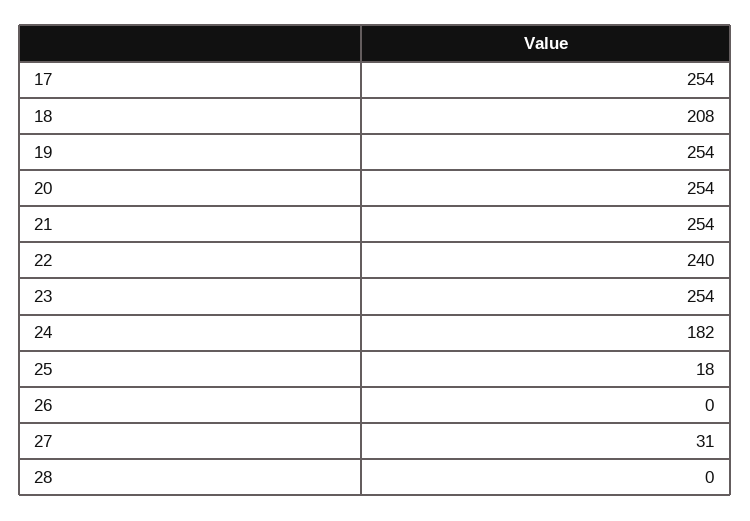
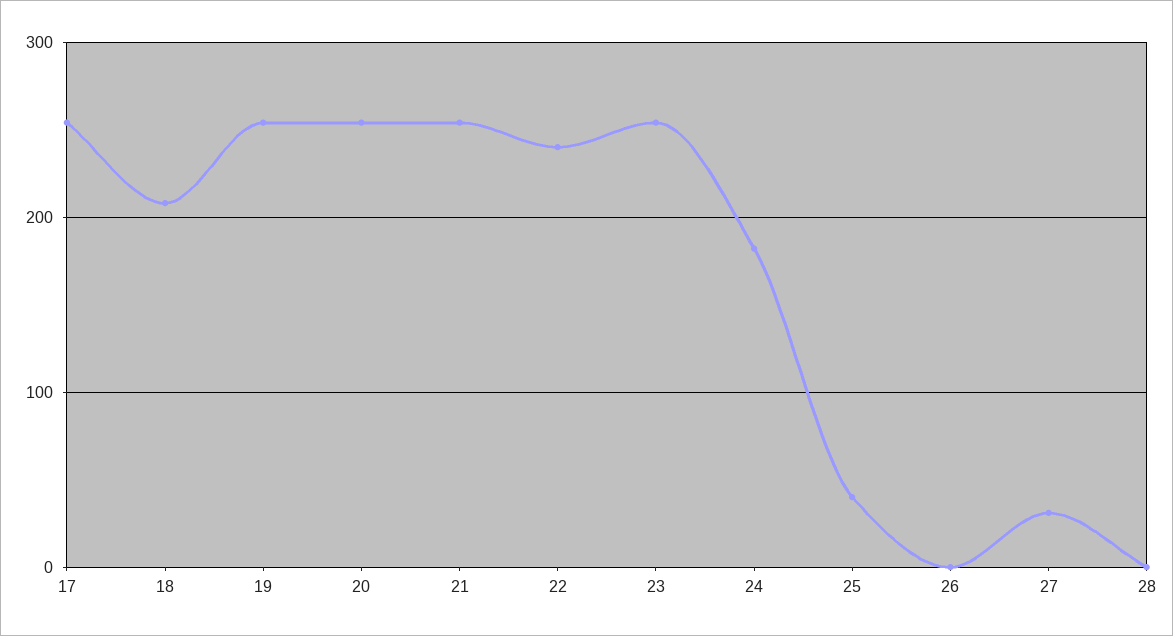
  {
    "17": 254,
    "18": 208,
    "19": 254,
    "20": 254,
    "21": 254,
    "22": 240,
    "23": 254,
    "24": 182,
-   "25": 18,
+   "25": 40,
    "26": 0,
    "27": 31,
    "28": 0
  }

